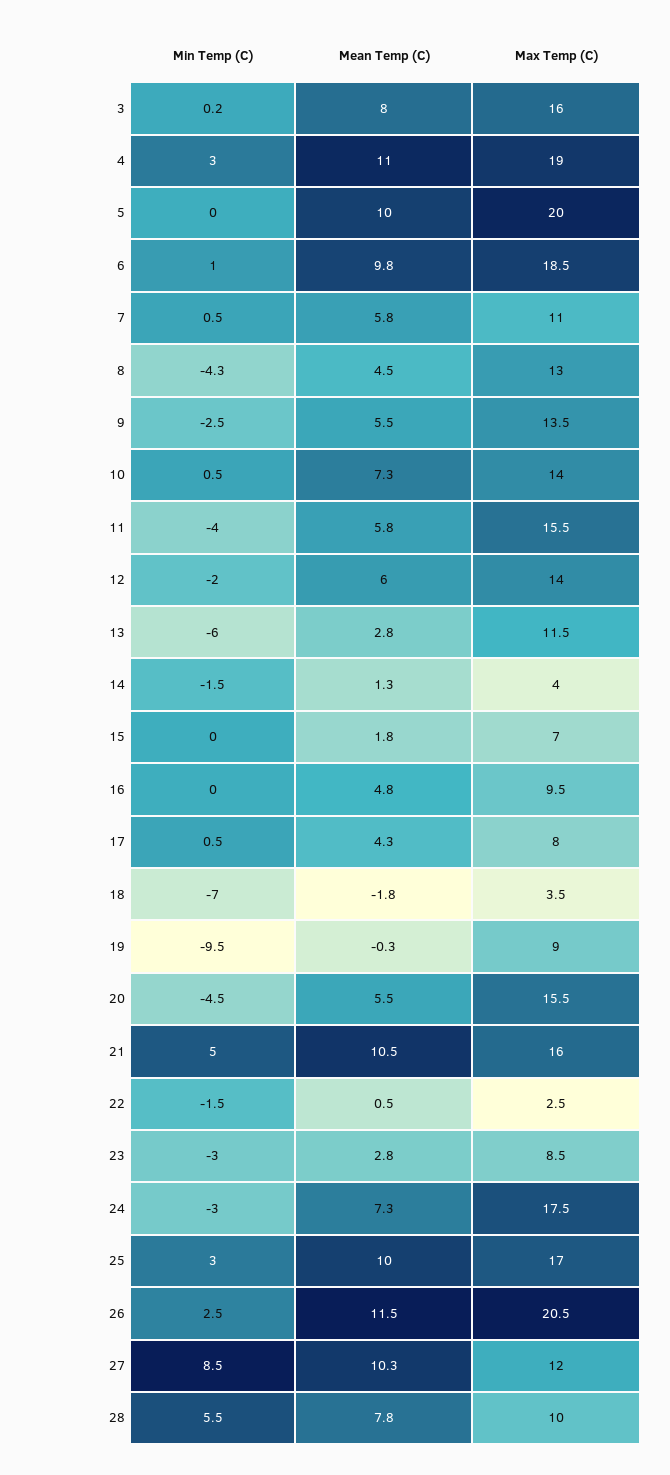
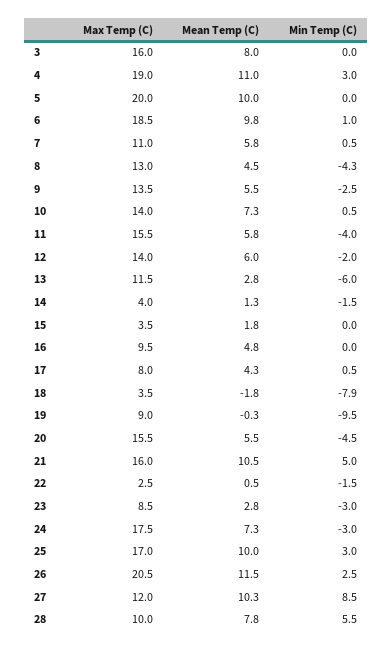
  {
    "Min Temp (C)": {
-     "3": 0.2,
+     "3": 0,
      "4": 3,
      "5": 0,
      "6": 1,
      "7": 0.5,
      "8": -4.3,
      "9": -2.5,
      "10": 0.5,
      "11": -4,
      "12": -2,
      "13": -6,
      "14": -1.5,
      "15": 0,
      "16": 0,
      "17": 0.5,
-     "18": -7,
+     "18": -7.9,
      "19": -9.5,
      "20": -4.5,
      "21": 5,
      "22": -1.5,
      "23": -3,
      "24": -3,
      "25": 3,
      "26": 2.5,
      "27": 8.5,
      "28": 5.5
    },
    "Mean Temp (C)": {
      "3": 8,
      "4": 11,
      "5": 10,
      "6": 9.8,
      "7": 5.8,
      "8": 4.5,
      "9": 5.5,
      "10": 7.3,
      "11": 5.8,
      "12": 6,
      "13": 2.8,
      "14": 1.3,
      "15": 1.8,
      "16": 4.8,
      "17": 4.3,
      "18": -1.8,
      "19": -0.3,
      "20": 5.5,
      "21": 10.5,
      "22": 0.5,
      "23": 2.8,
      "24": 7.3,
      "25": 10,
      "26": 11.5,
      "27": 10.3,
      "28": 7.8
    },
    "Max Temp (C)": {
      "3": 16,
      "4": 19,
      "5": 20,
      "6": 18.5,
      "7": 11,
      "8": 13,
      "9": 13.5,
      "10": 14,
      "11": 15.5,
      "12": 14,
      "13": 11.5,
      "14": 4,
-     "15": 7,
+     "15": 3.5,
      "16": 9.5,
      "17": 8,
      "18": 3.5,
      "19": 9,
      "20": 15.5,
      "21": 16,
      "22": 2.5,
      "23": 8.5,
      "24": 17.5,
      "25": 17,
      "26": 20.5,
      "27": 12,
      "28": 10
    }
  }

